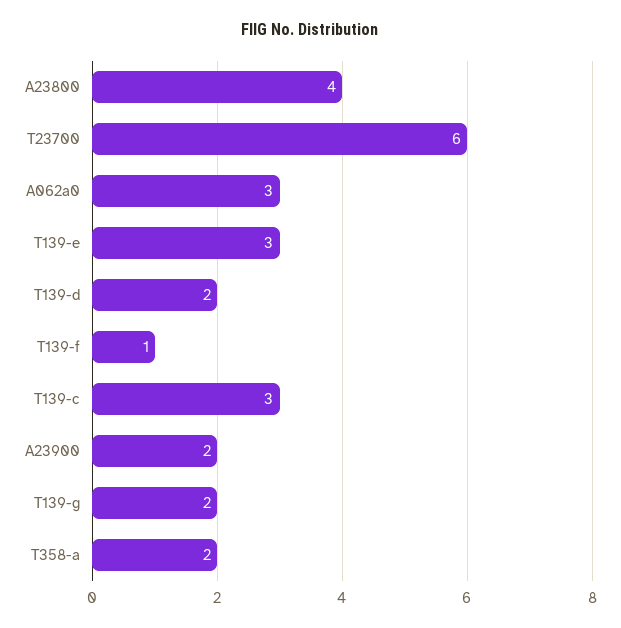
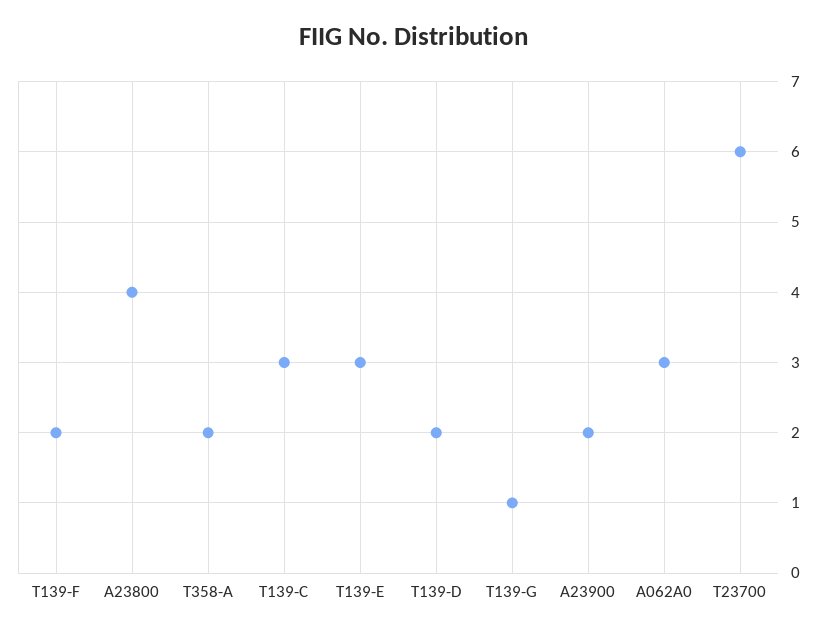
  {
    "A23800": 4,
    "T23700": 6,
    "A062a0": 3,
    "T139-e": 3,
    "T139-d": 2,
-   "T139-f": 1,
+   "T139-f": 2,
    "T139-c": 3,
    "A23900": 2,
-   "T139-g": 2,
+   "T139-g": 1,
    "T358-a": 2
  }

